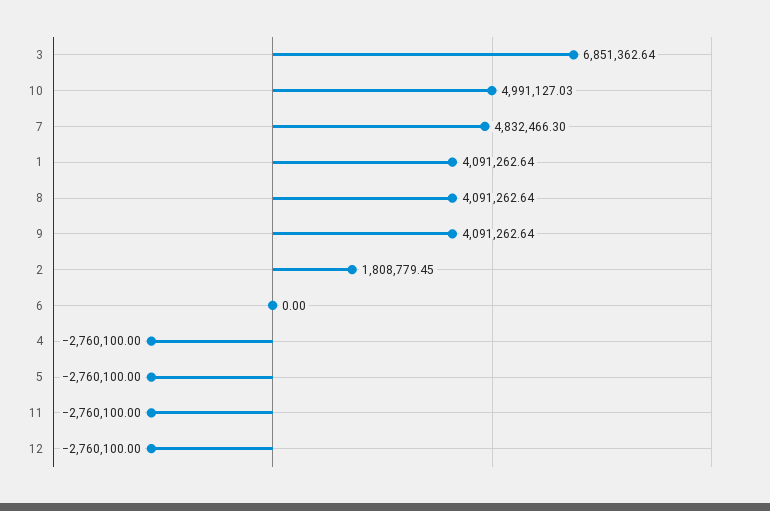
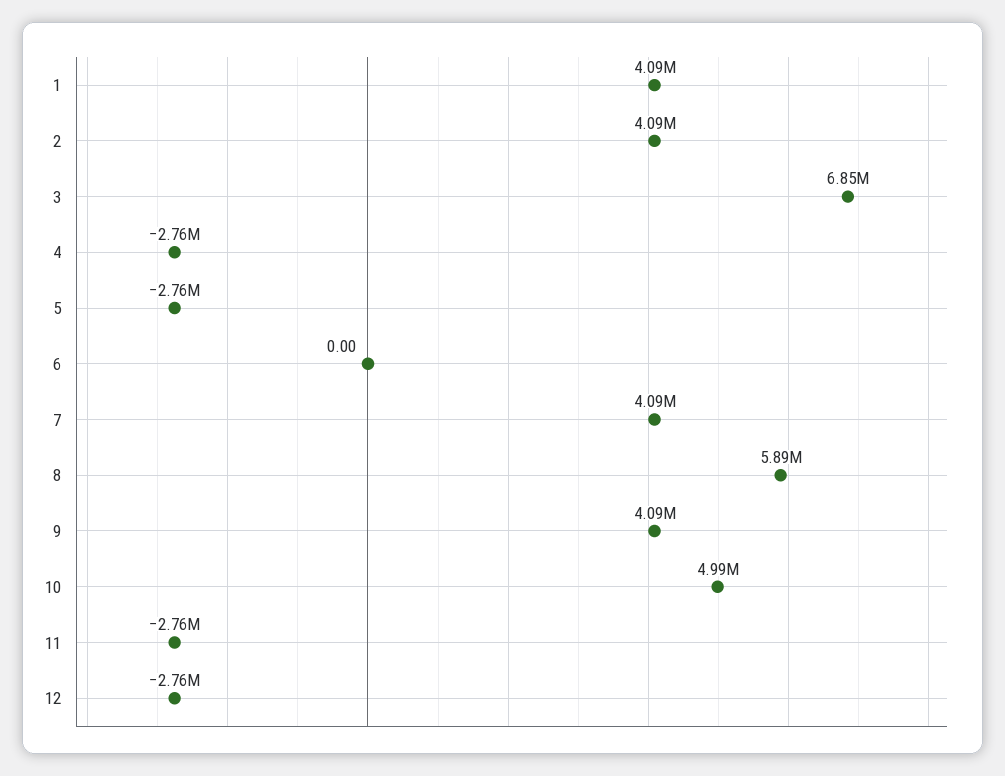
  {
    "3": 6851362.64,
    "10": 4991127.03,
-   "7": 4832466.3,
+   "7": 4090000,
    "1": 4091262.64,
-   "8": 4091262.64,
+   "8": 5890000,
    "9": 4091262.64,
-   "2": 1808779.45,
+   "2": 4090000,
    "6": 0,
    "4": -2760100,
    "5": -2760100,
    "11": -2760100,
    "12": -2760100
  }

